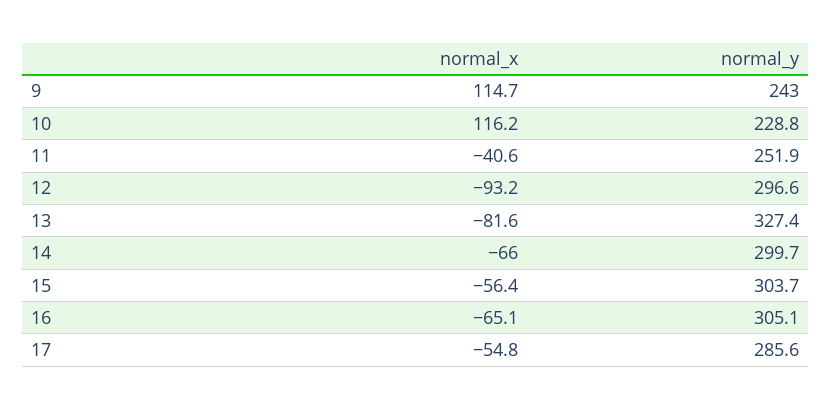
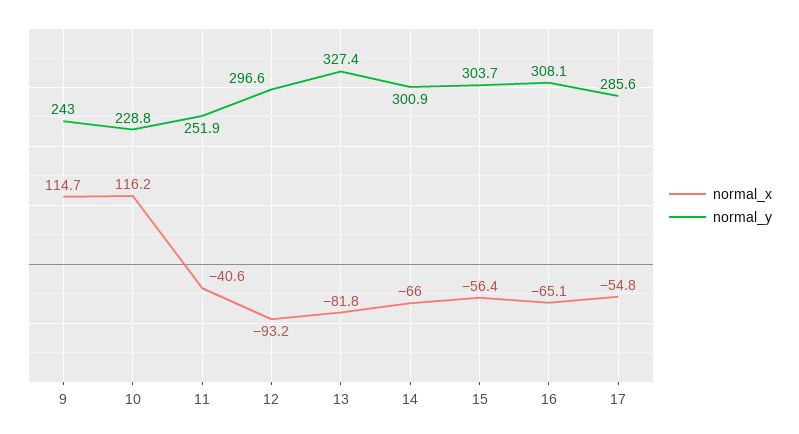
  {
    "normal_x": {
      "9": 114.7,
      "10": 116.2,
      "11": -40.6,
      "12": -93.2,
-     "13": -81.6,
+     "13": -81.8,
      "14": -66,
      "15": -56.4,
      "16": -65.1,
      "17": -54.8
    },
    "normal_y": {
      "9": 243,
      "10": 228.8,
      "11": 251.9,
      "12": 296.6,
      "13": 327.4,
-     "14": 299.7,
+     "14": 300.9,
      "15": 303.7,
-     "16": 305.1,
+     "16": 308.1,
      "17": 285.6
    }
  }

